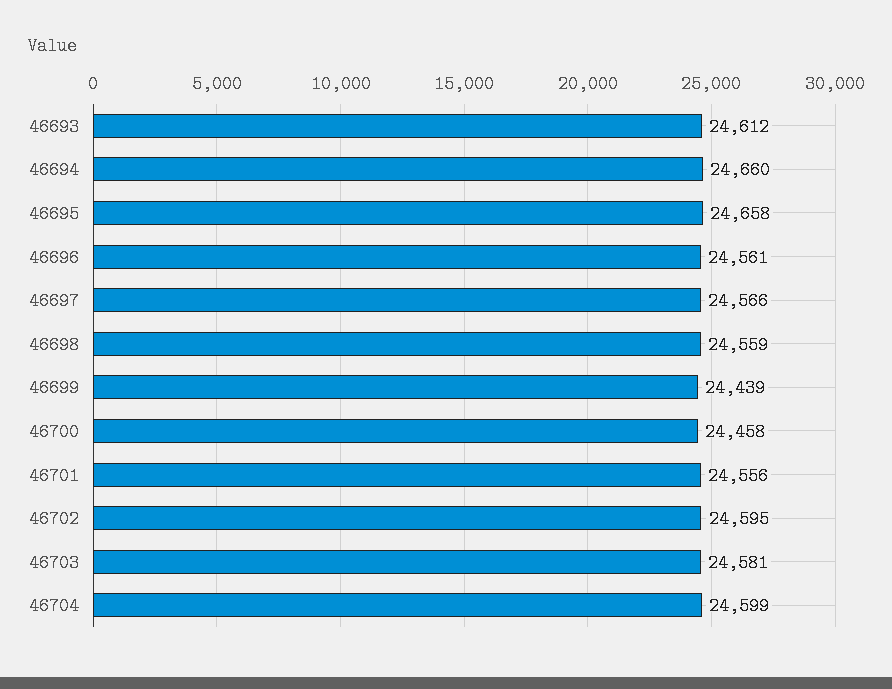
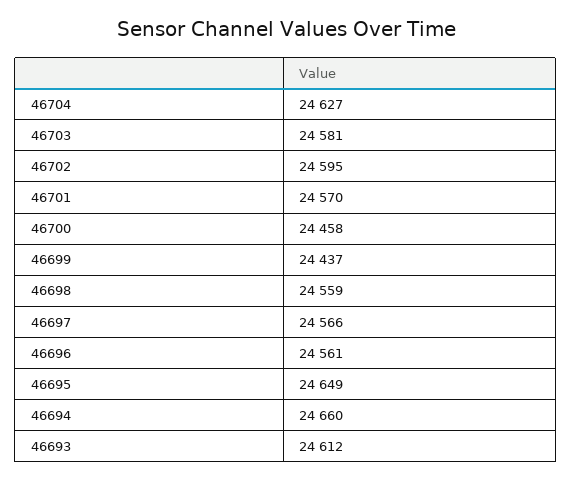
  {
    "46693": 24612,
    "46694": 24660,
-   "46695": 24658,
+   "46695": 24649,
    "46696": 24561,
    "46697": 24566,
    "46698": 24559,
-   "46699": 24439,
+   "46699": 24437,
    "46700": 24458,
-   "46701": 24556,
+   "46701": 24570,
    "46702": 24595,
    "46703": 24581,
-   "46704": 24599
+   "46704": 24627
  }

